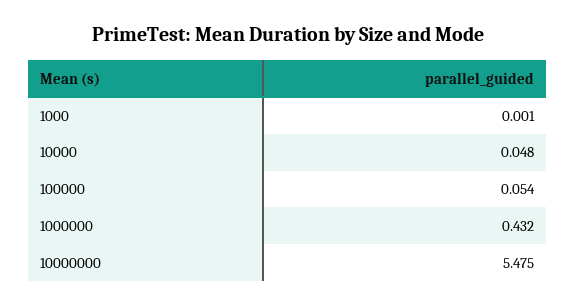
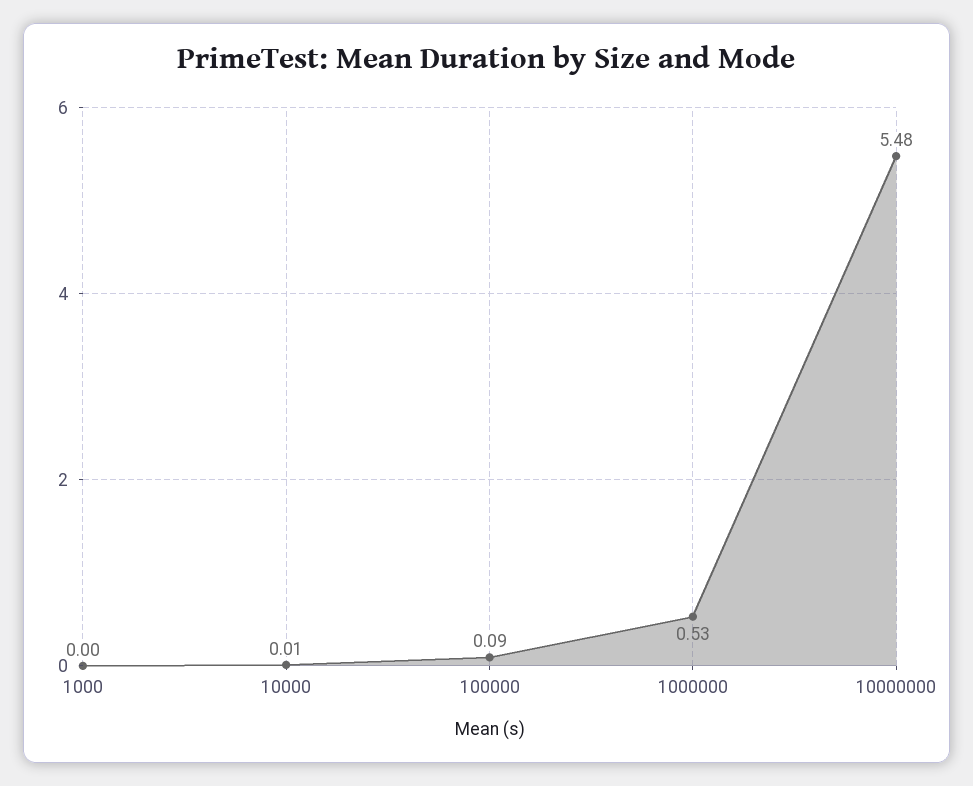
  {
    "1000": 0.001,
-   "10000": 0.048,
+   "10000": 0.01,
-   "100000": 0.054,
+   "100000": 0.09,
-   "1000000": 0.432,
+   "1000000": 0.53,
    "10000000": 5.475
  }

